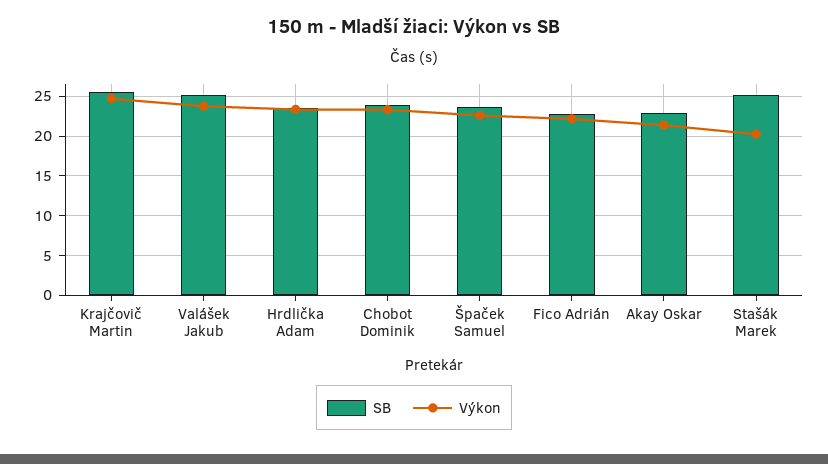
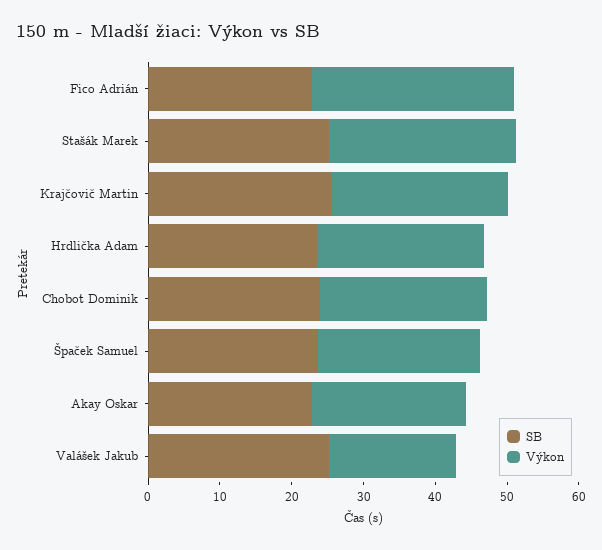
  {
    "SB": {
      "Krajčovič Martin": 25,
      "Valášek Jakub": 25,
      "Hrdlička Adam": 24,
      "Chobot Dominik": 24,
      "Špaček Samuel": 24,
      "Fico Adrián": 23,
      "Akay Oskar": 23,
      "Stašák Marek": 25
    },
    "Výkon": {
      "Krajčovič Martin": 25,
-     "Valášek Jakub": 24,
+     "Valášek Jakub": 18,
      "Hrdlička Adam": 23,
      "Chobot Dominik": 23,
      "Špaček Samuel": 23,
-     "Fico Adrián": 22,
+     "Fico Adrián": 28,
      "Akay Oskar": 21,
-     "Stašák Marek": 20
+     "Stašák Marek": 26
    }
  }

